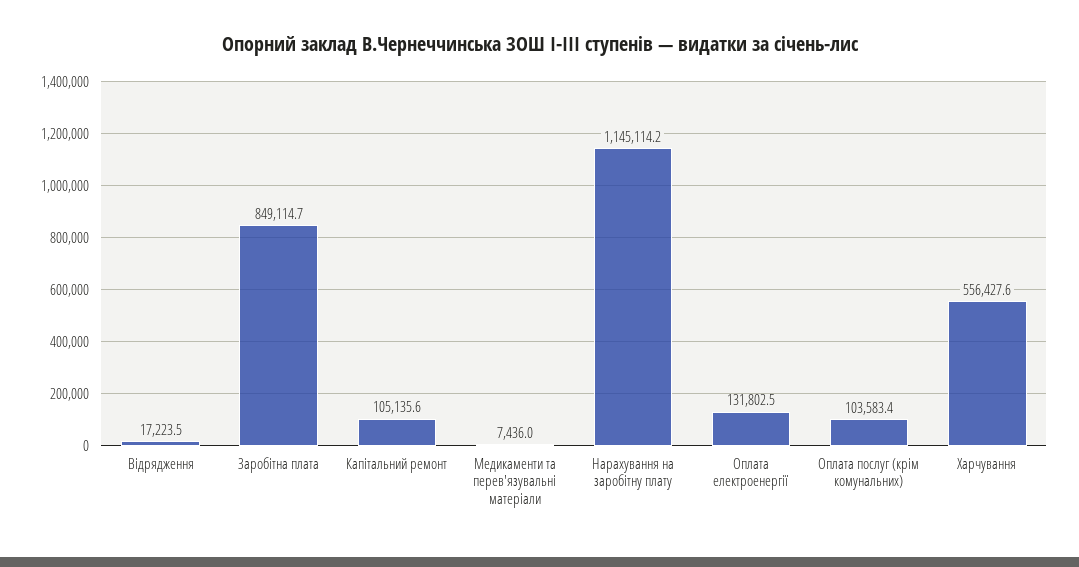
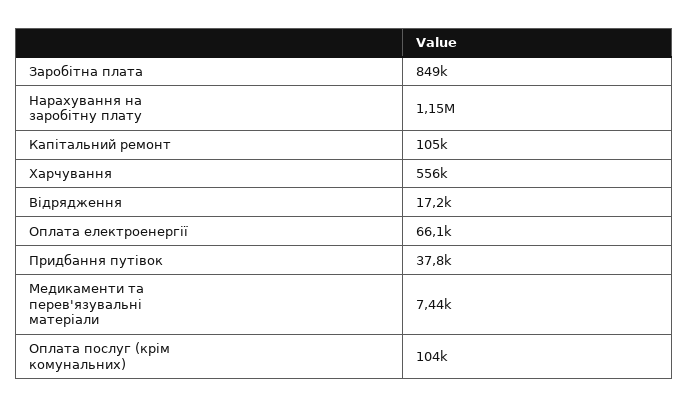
  {
    "Відрядження": 17223.5,
    "Заробітна плата": 849114.7,
    "Капітальний ремонт": 105135.6,
    "Медикаменти та перев'язувальні матеріали": 7436,
    "Нарахування на заробітну плату": 1145114.2,
-   "Оплата електроенергії": 131802.5,
+   "Оплата електроенергії": 66100,
    "Оплата послуг (крім комунальних)": 103583.4,
-   "Харчування": 556427.6
+   "Харчування": 556427.6,
+   "Придбання путівок": 37800
  }

